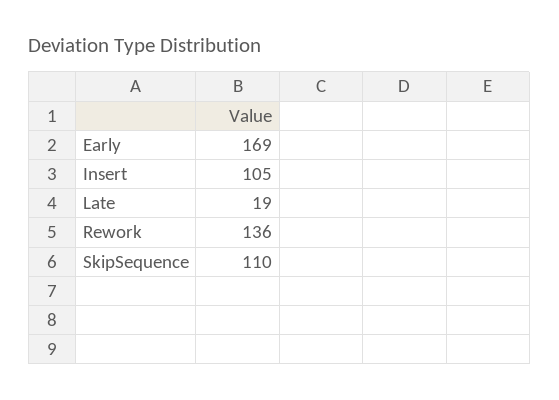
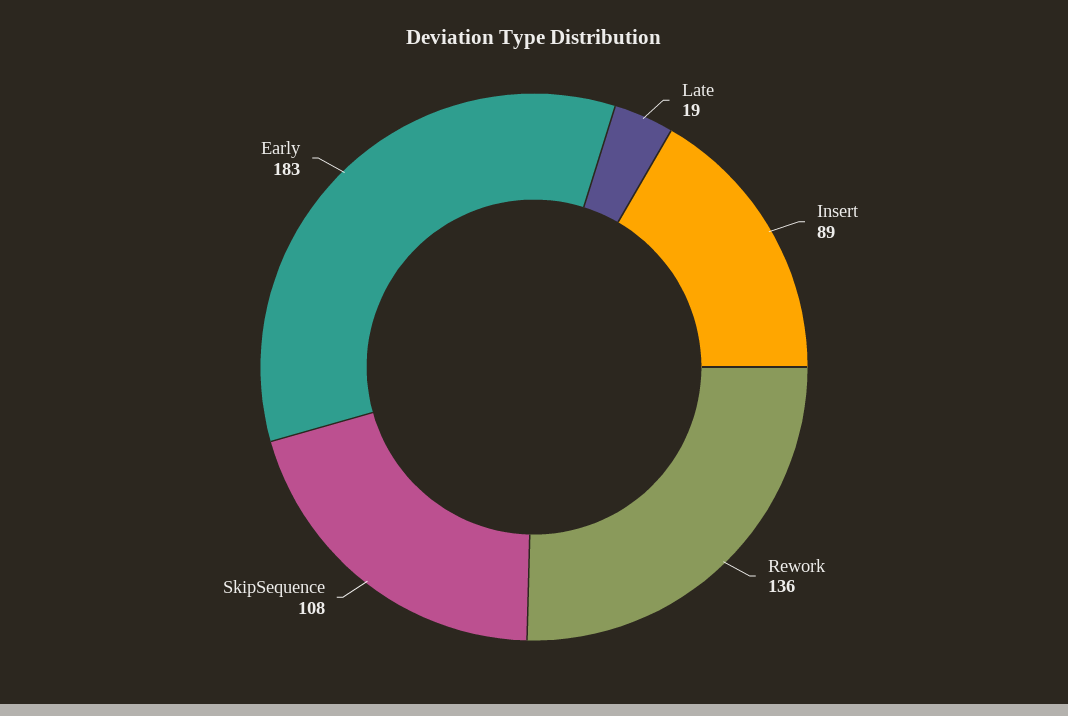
  {
-   "Early": 169,
+   "Early": 183,
-   "Insert": 105,
+   "Insert": 89,
    "Late": 19,
    "Rework": 136,
-   "SkipSequence": 110
+   "SkipSequence": 108
  }

